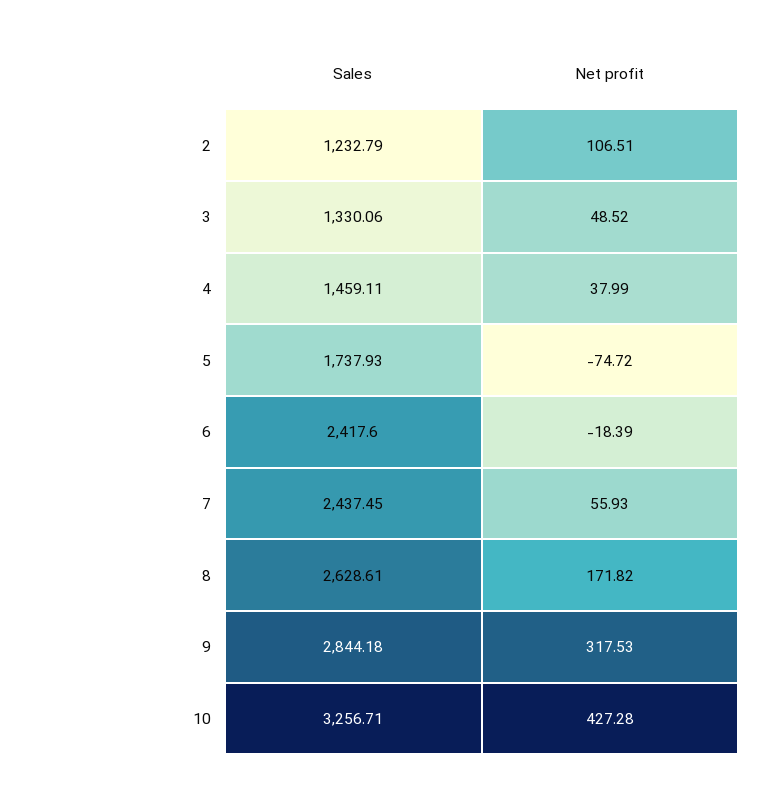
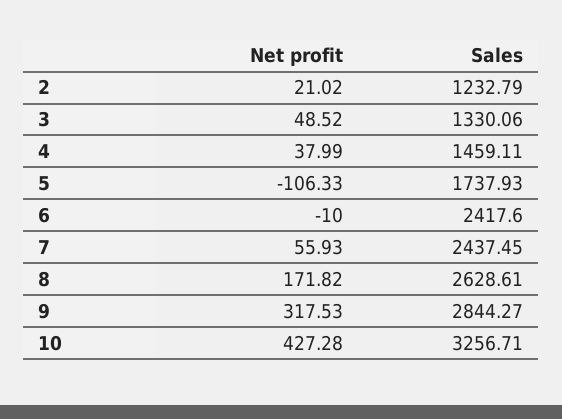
  {
    "Sales": {
      "2": 1232.79,
      "3": 1330.06,
      "4": 1459.11,
      "5": 1737.93,
      "6": 2417.6,
      "7": 2437.45,
      "8": 2628.61,
-     "9": 2844.18,
+     "9": 2844.27,
      "10": 3256.71
    },
    "Net profit": {
-     "2": 106.51,
+     "2": 21.02,
      "3": 48.52,
      "4": 37.99,
-     "5": -74.72,
+     "5": -106.33,
-     "6": -18.39,
+     "6": -10,
      "7": 55.93,
      "8": 171.82,
      "9": 317.53,
      "10": 427.28
    }
  }

